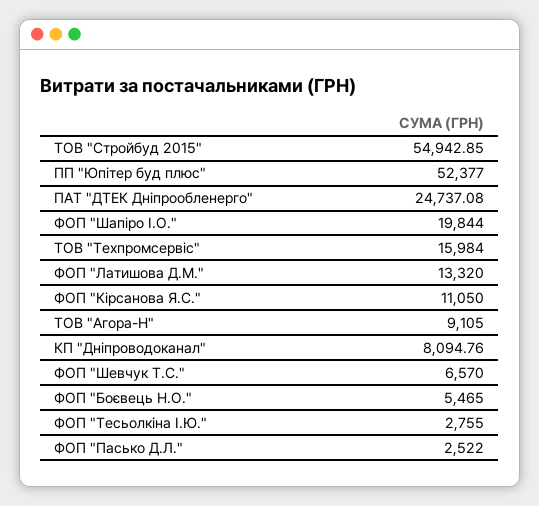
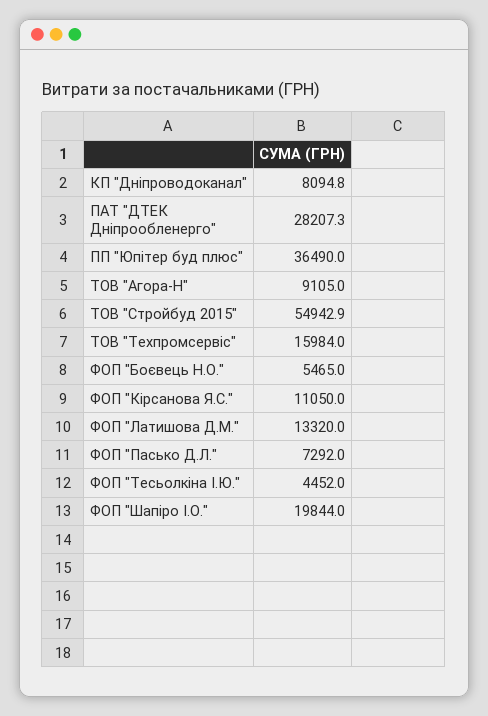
  {
    "ТОВ \"Стройбуд 2015\"": 54942.85,
-   "ПП \"Юпітер буд плюс\"": 52377,
+   "ПП \"Юпітер буд плюс\"": 36490,
-   "ПАТ \"ДТЕК Дніпрообленерго\"": 24737.08,
+   "ПАТ \"ДТЕК Дніпрообленерго\"": 28207.3,
    "ФОП \"Шапіро І.О.\"": 19844,
    "ТОВ \"Техпромсервіс\"": 15984,
    "ФОП \"Латишова Д.М.\"": 13320,
    "ФОП \"Кірсанова Я.С.\"": 11050,
    "ТОВ \"Агора-Н\"": 9105,
    "КП \"Дніпроводоканал\"": 8094.76,
-   "ФОП \"Шевчук Т.С.\"": 6570,
    "ФОП \"Боєвець Н.О.\"": 5465,
-   "ФОП \"Тесьолкіна І.Ю.\"": 2755,
+   "ФОП \"Тесьолкіна І.Ю.\"": 4452,
-   "ФОП \"Пасько Д.Л.\"": 2522
+   "ФОП \"Пасько Д.Л.\"": 7292
  }

